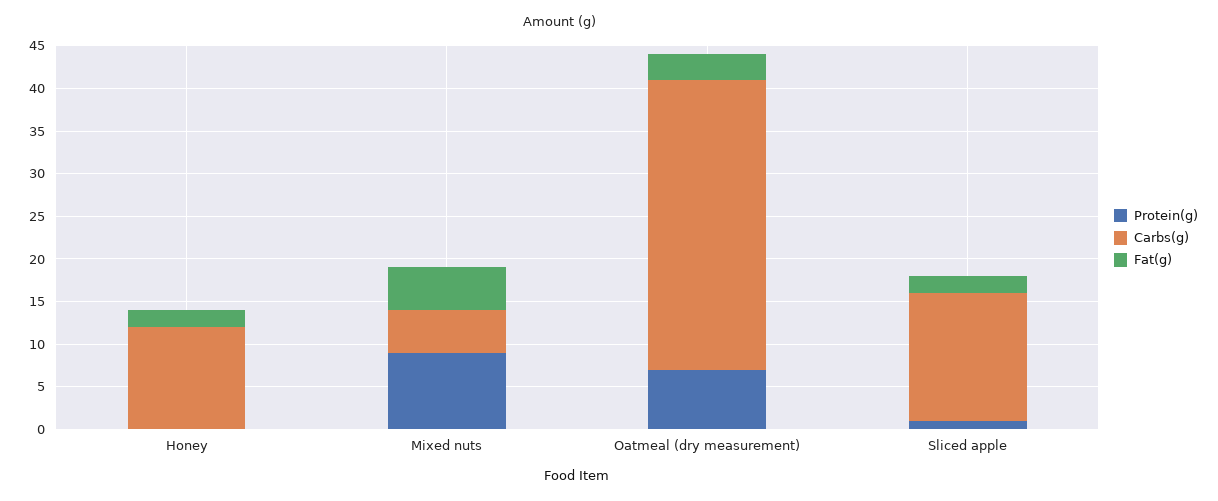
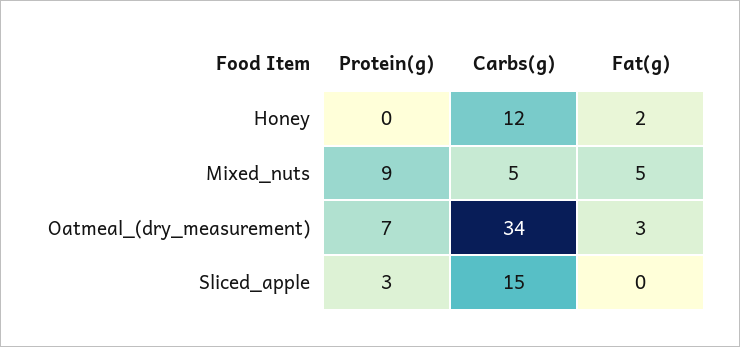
  {
    "Protein(g)": {
      "Honey": 0,
      "Mixed nuts": 9,
      "Oatmeal (dry measurement)": 7,
-     "Sliced apple": 1
+     "Sliced apple": 3
    },
    "Carbs(g)": {
      "Honey": 12,
      "Mixed nuts": 5,
      "Oatmeal (dry measurement)": 34,
      "Sliced apple": 15
    },
    "Fat(g)": {
      "Honey": 2,
      "Mixed nuts": 5,
      "Oatmeal (dry measurement)": 3,
-     "Sliced apple": 2
+     "Sliced apple": 0
    }
  }

